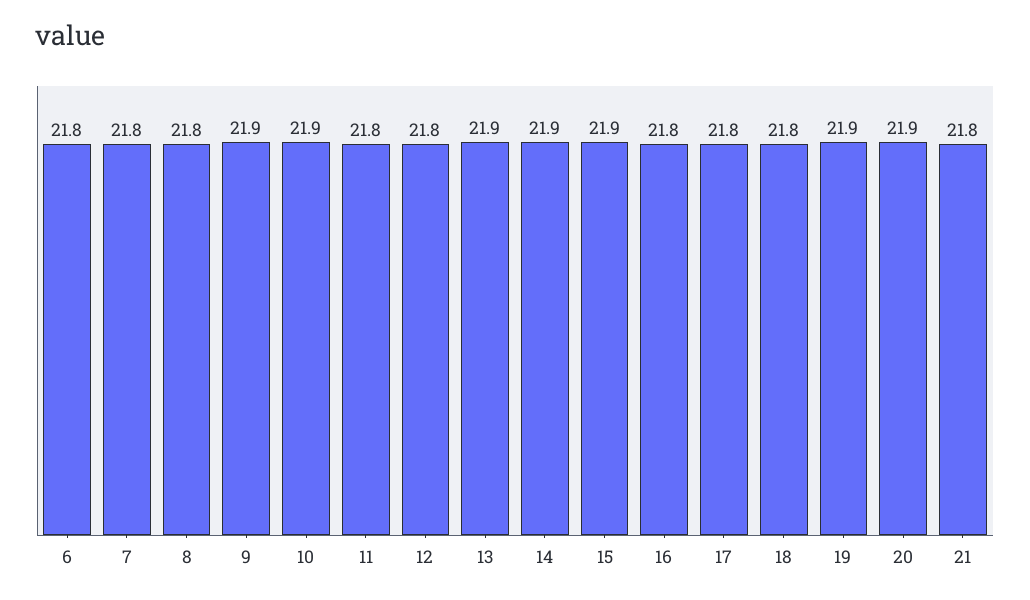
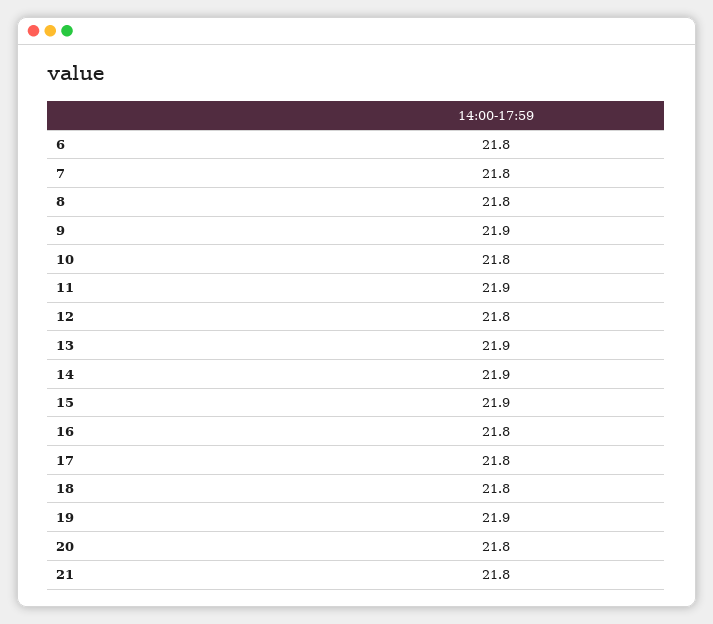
  {
    "6": 21.8,
    "7": 21.8,
    "8": 21.8,
    "9": 21.9,
-   "10": 21.9,
+   "10": 21.8,
-   "11": 21.8,
+   "11": 21.9,
    "12": 21.8,
    "13": 21.9,
    "14": 21.9,
    "15": 21.9,
    "16": 21.8,
    "17": 21.8,
    "18": 21.8,
    "19": 21.9,
-   "20": 21.9,
+   "20": 21.8,
    "21": 21.8
  }

